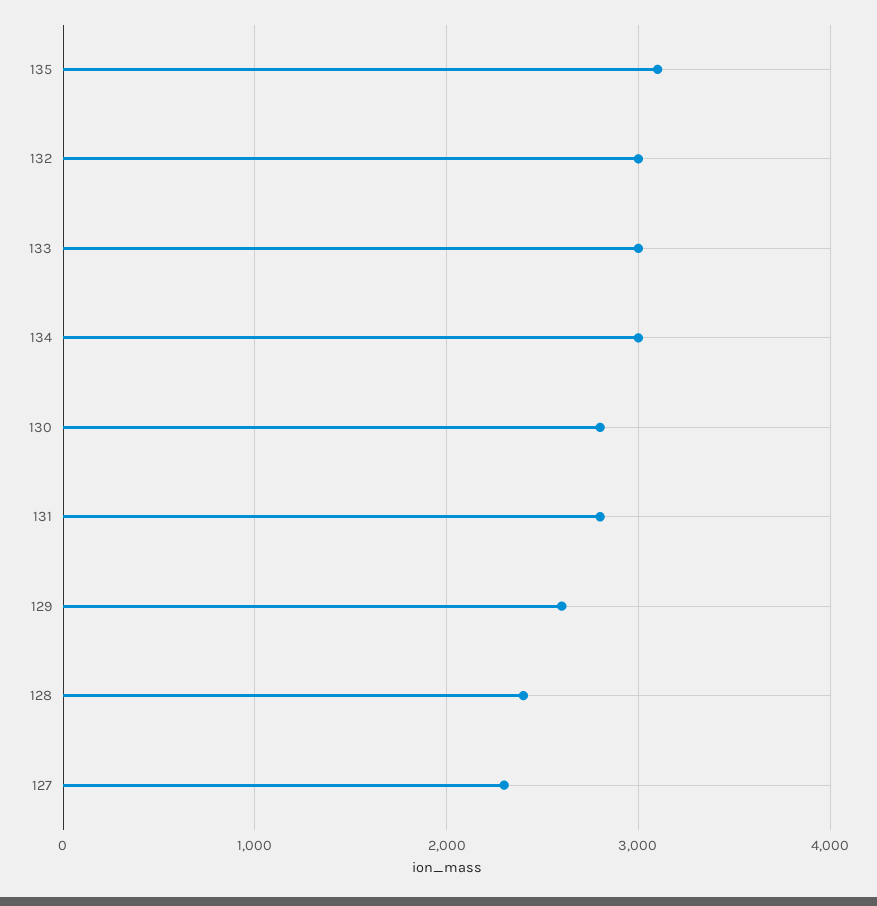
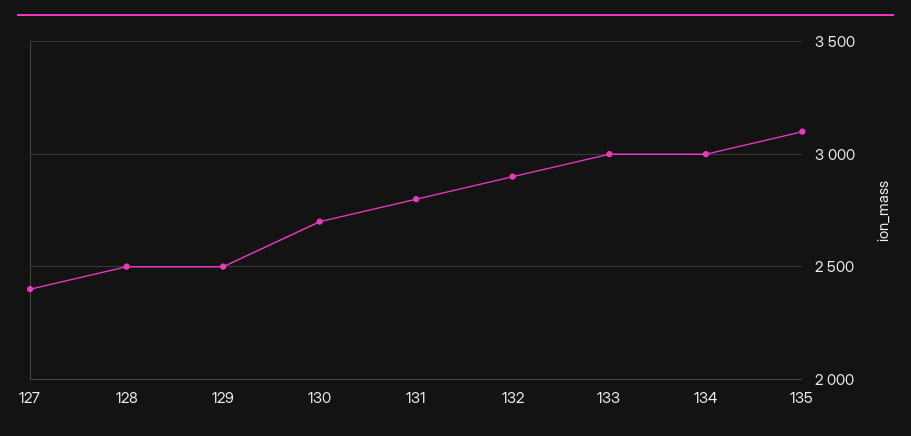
  {
    "135": 3100,
-   "132": 3000,
+   "132": 2900,
    "133": 3000,
    "134": 3000,
-   "130": 2800,
+   "130": 2700,
    "131": 2800,
-   "129": 2600,
+   "129": 2500,
-   "128": 2400,
+   "128": 2500,
-   "127": 2300
+   "127": 2400
  }

